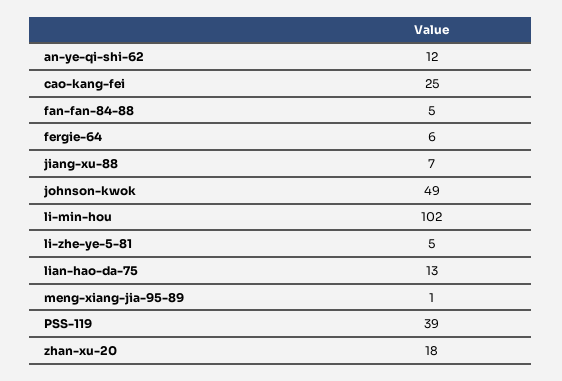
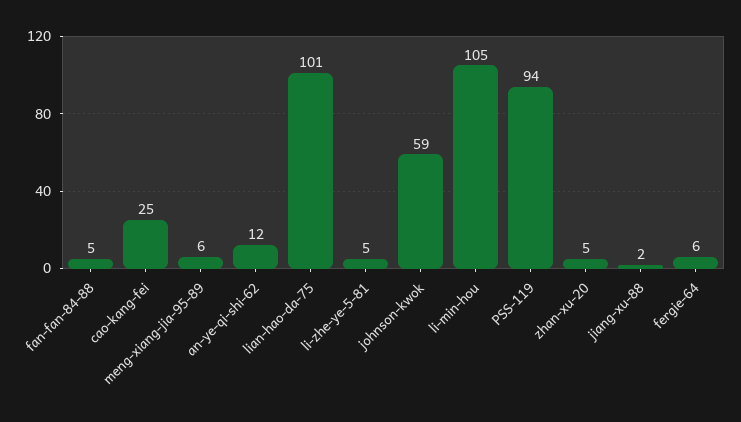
  {
    "an-ye-qi-shi-62": 12,
    "cao-kang-fei": 25,
    "fan-fan-84-88": 5,
    "fergie-64": 6,
-   "jiang-xu-88": 7,
+   "jiang-xu-88": 2,
-   "johnson-kwok": 49,
+   "johnson-kwok": 59,
-   "li-min-hou": 102,
+   "li-min-hou": 105,
    "li-zhe-ye-5-81": 5,
-   "lian-hao-da-75": 13,
+   "lian-hao-da-75": 101,
-   "meng-xiang-jia-95-89": 1,
+   "meng-xiang-jia-95-89": 6,
-   "PSS-119": 39,
+   "PSS-119": 94,
-   "zhan-xu-20": 18
+   "zhan-xu-20": 5
  }

